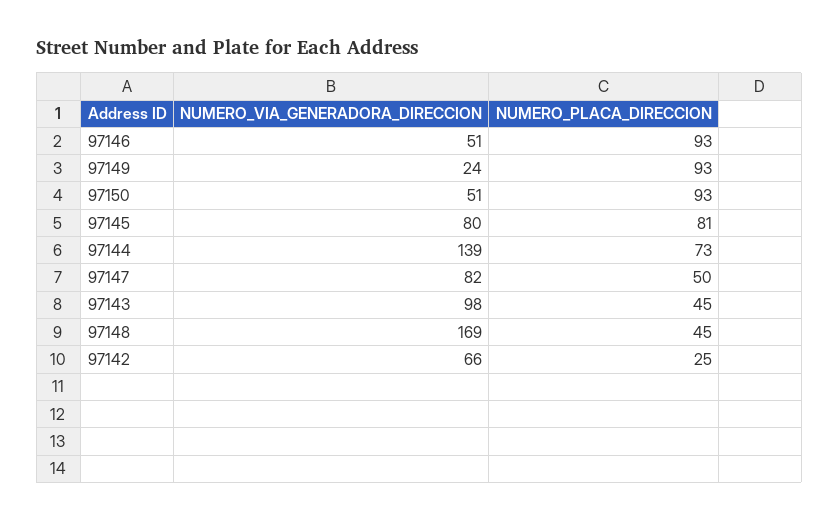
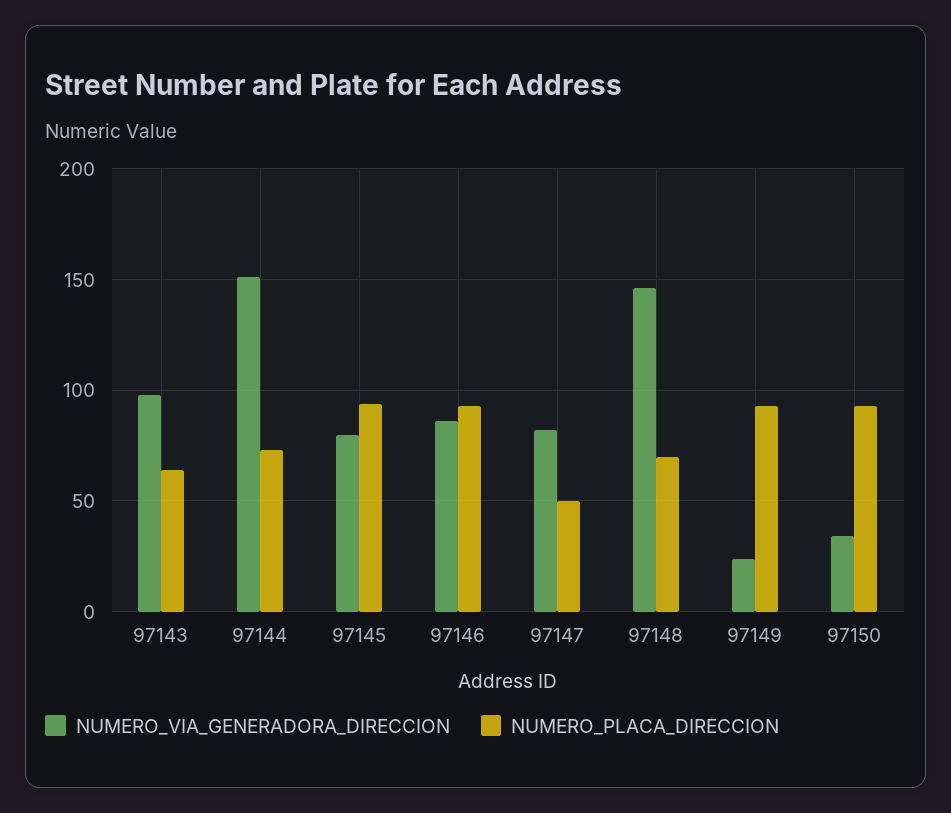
  {
    "NUMERO_VIA_GENERADORA_DIRECCION": {
-     "97146": 51,
+     "97146": 85,
      "97149": 24,
-     "97150": 51,
+     "97150": 35,
      "97145": 80,
-     "97144": 139,
+     "97144": 150,
      "97147": 82,
      "97143": 98,
-     "97148": 169,
+     "97148": 145
-     "97142": 66
    },
    "NUMERO_PLACA_DIRECCION": {
      "97146": 93,
      "97149": 93,
      "97150": 93,
-     "97145": 81,
+     "97145": 95,
      "97144": 73,
      "97147": 50,
-     "97143": 45,
+     "97143": 65,
-     "97148": 45,
+     "97148": 70
-     "97142": 25
    }
  }

